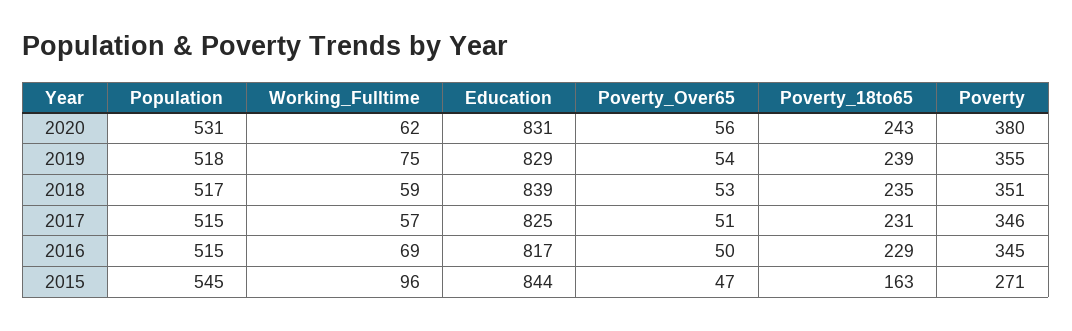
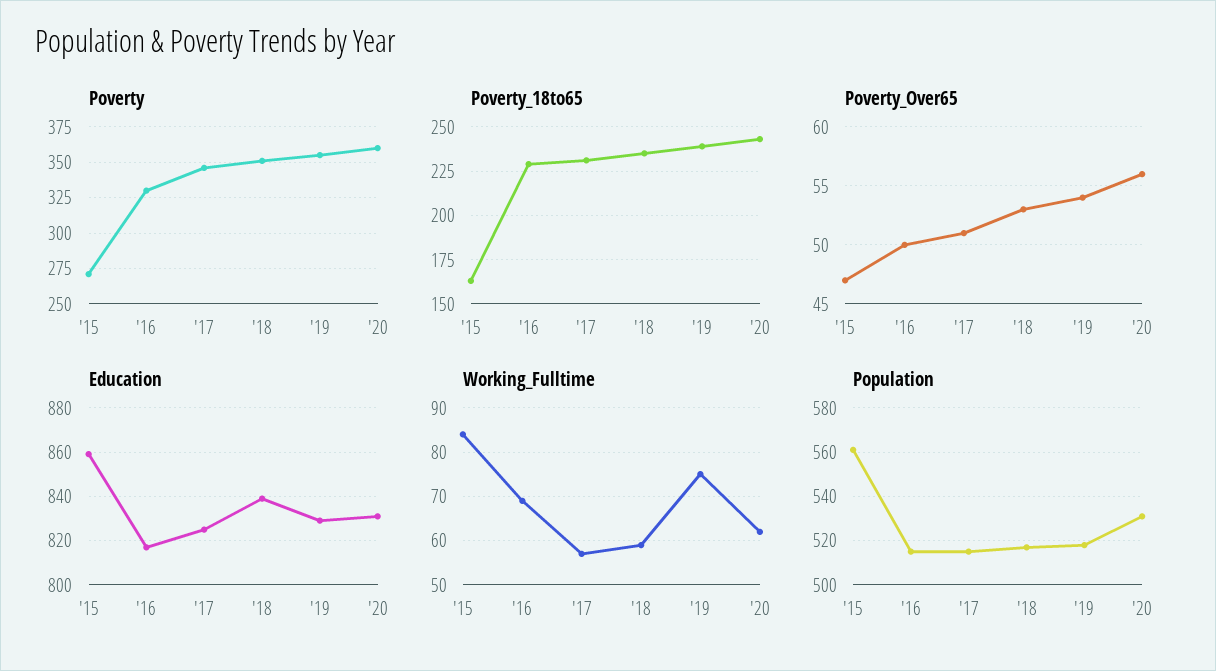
  {
    "Population": {
      "2020": 531,
      "2019": 518,
      "2018": 517,
      "2017": 515,
      "2016": 515,
-     "2015": 545
+     "2015": 560
    },
    "Working_Fulltime": {
      "2020": 62,
      "2019": 75,
      "2018": 59,
      "2017": 57,
      "2016": 69,
-     "2015": 96
+     "2015": 85
    },
    "Education": {
      "2020": 831,
      "2019": 829,
      "2018": 839,
      "2017": 825,
      "2016": 817,
-     "2015": 844
+     "2015": 860
    },
    "Poverty_Over65": {
      "2020": 56,
      "2019": 54,
      "2018": 53,
      "2017": 51,
      "2016": 50,
      "2015": 47
    },
    "Poverty_18to65": {
      "2020": 243,
      "2019": 239,
      "2018": 235,
      "2017": 231,
      "2016": 229,
      "2015": 163
    },
    "Poverty": {
-     "2020": 380,
+     "2020": 360,
      "2019": 355,
      "2018": 351,
      "2017": 346,
-     "2016": 345,
+     "2016": 330,
      "2015": 271
    }
  }

